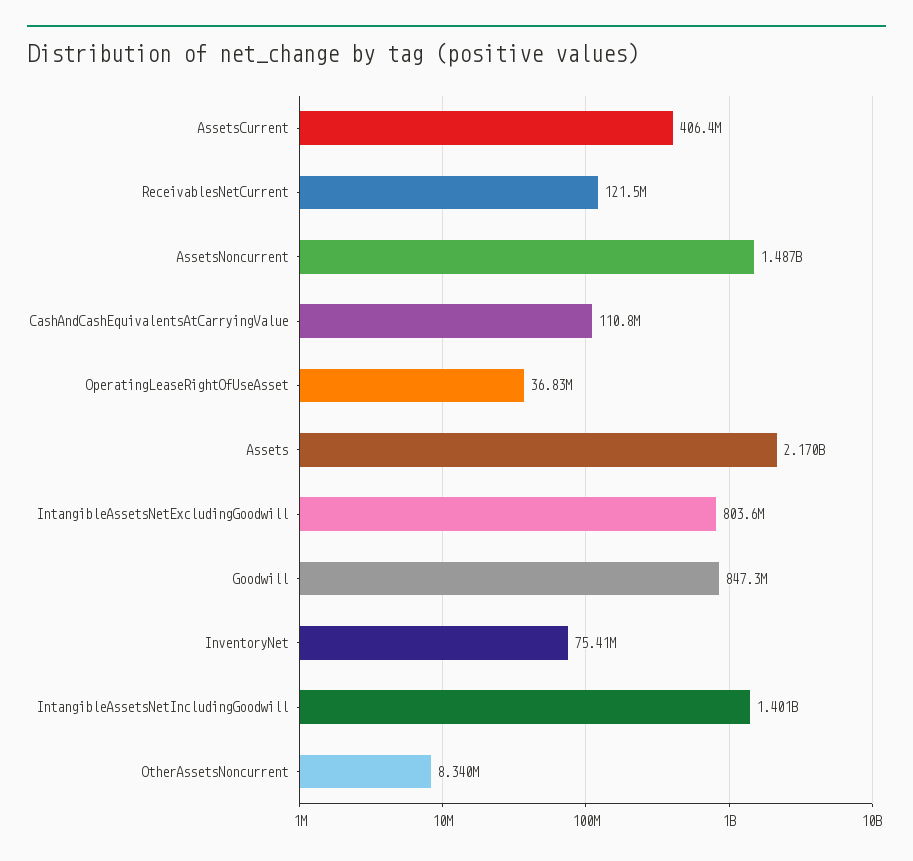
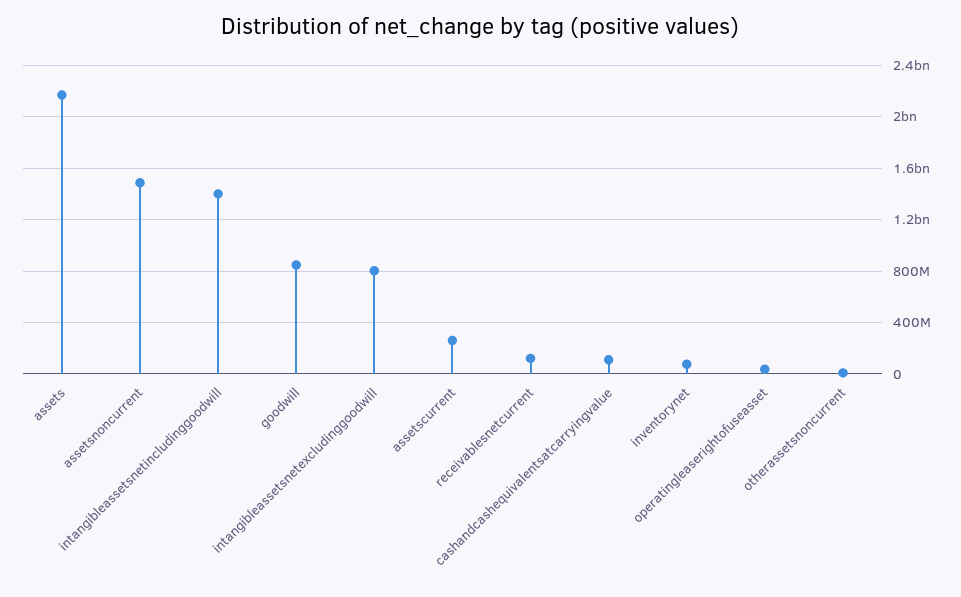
  {
-   "AssetsCurrent": 406400000,
+   "AssetsCurrent": 250000000,
    "ReceivablesNetCurrent": 121500000,
    "AssetsNoncurrent": 1487000000,
    "CashAndCashEquivalentsAtCarryingValue": 110800000,
    "OperatingLeaseRightOfUseAsset": 36830000,
    "Assets": 2170000000,
    "IntangibleAssetsNetExcludingGoodwill": 803600000,
    "Goodwill": 847300000,
    "InventoryNet": 75410000,
    "IntangibleAssetsNetIncludingGoodwill": 1401000000,
    "OtherAssetsNoncurrent": 8340000
  }

